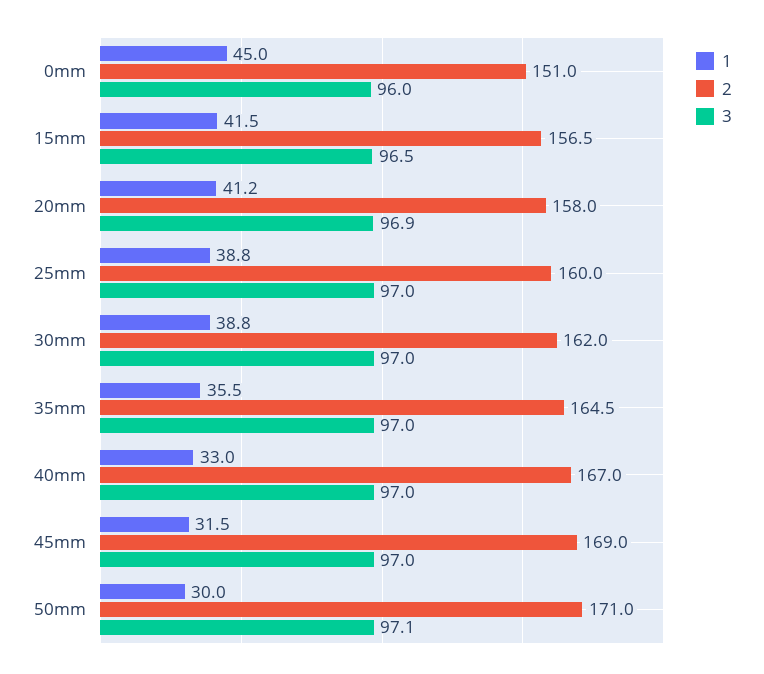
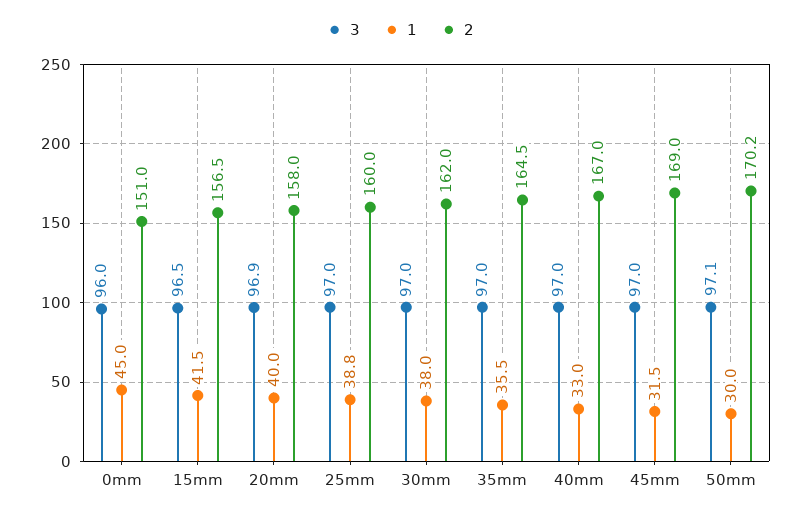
  {
    "1": {
      "0mm": 45,
      "15mm": 41.5,
-     "20mm": 41.2,
+     "20mm": 40,
      "25mm": 38.8,
-     "30mm": 38.8,
+     "30mm": 38,
      "35mm": 35.5,
      "40mm": 33,
      "45mm": 31.5,
      "50mm": 30
    },
    "2": {
      "0mm": 151,
      "15mm": 156.5,
      "20mm": 158,
      "25mm": 160,
      "30mm": 162,
      "35mm": 164.5,
      "40mm": 167,
      "45mm": 169,
-     "50mm": 171
+     "50mm": 170.2
    },
    "3": {
      "0mm": 96,
      "15mm": 96.5,
      "20mm": 96.9,
      "25mm": 97,
      "30mm": 97,
      "35mm": 97,
      "40mm": 97,
      "45mm": 97,
      "50mm": 97.1
    }
  }

